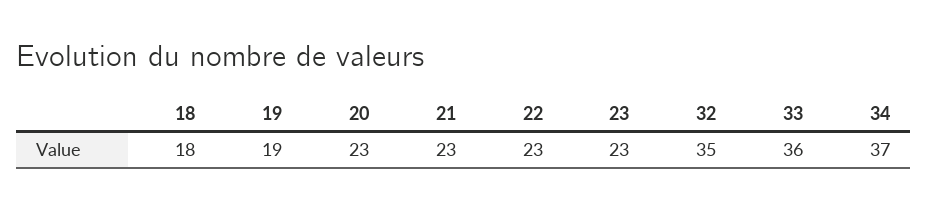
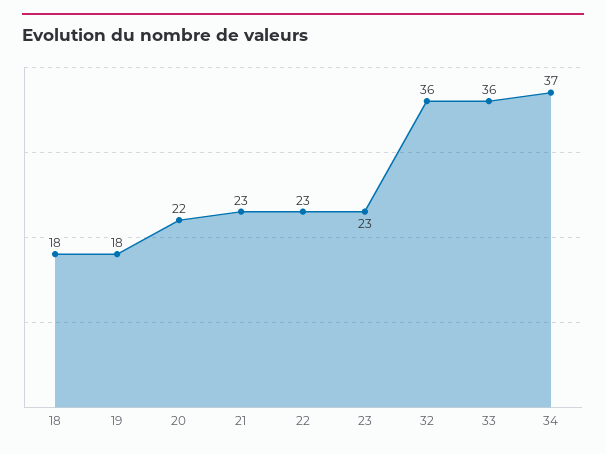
  {
    "18": 18,
-   "19": 19,
+   "19": 18,
-   "20": 23,
+   "20": 22,
    "21": 23,
    "22": 23,
    "23": 23,
-   "32": 35,
+   "32": 36,
    "33": 36,
    "34": 37
  }

